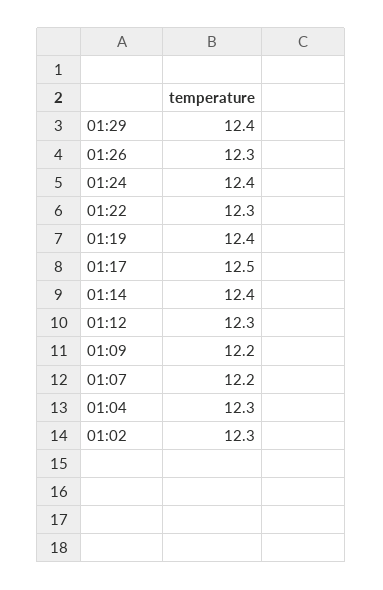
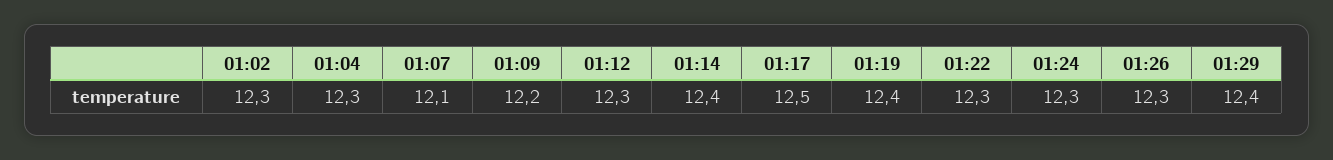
  {
    "01:29": 12.4,
    "01:26": 12.3,
-   "01:24": 12.4,
+   "01:24": 12.3,
    "01:22": 12.3,
    "01:19": 12.4,
    "01:17": 12.5,
    "01:14": 12.4,
    "01:12": 12.3,
    "01:09": 12.2,
-   "01:07": 12.2,
+   "01:07": 12.1,
    "01:04": 12.3,
    "01:02": 12.3
  }

